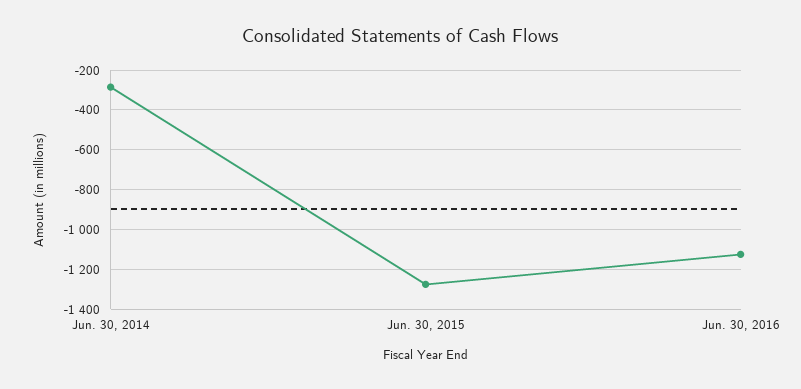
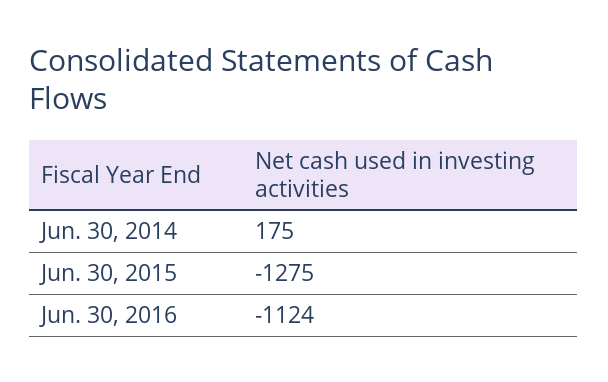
  {
-   "Jun. 30, 2014": -300,
+   "Jun. 30, 2014": 175,
    "Jun. 30, 2015": -1275,
    "Jun. 30, 2016": -1124
  }

